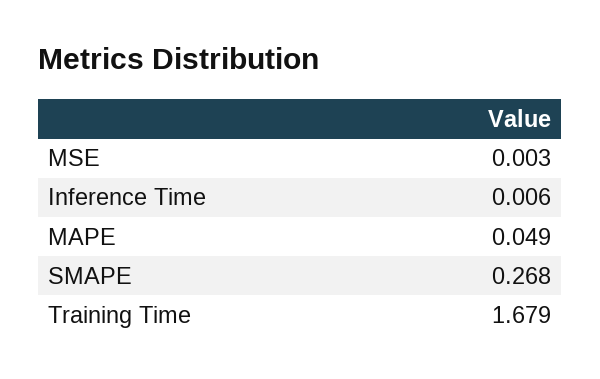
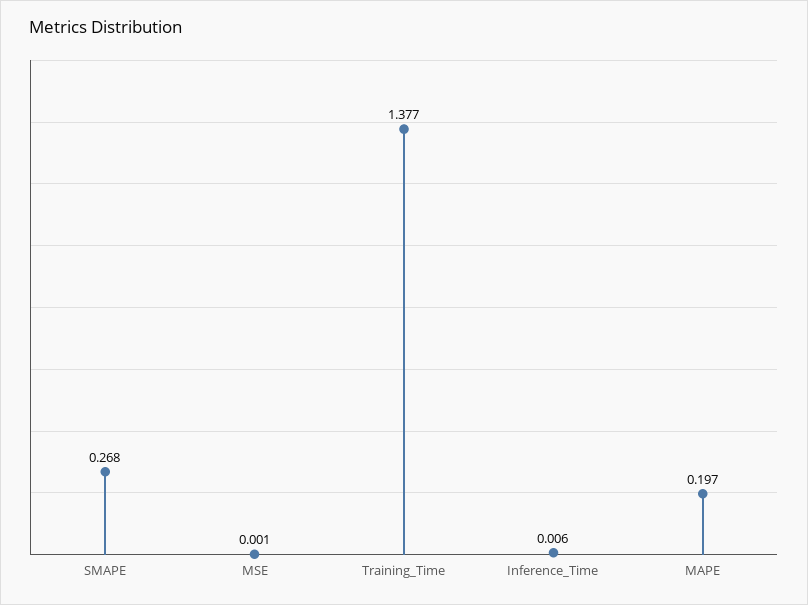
  {
-   "MSE": 0.003,
+   "MSE": 0.001,
    "Inference Time": 0.006,
-   "MAPE": 0.049,
+   "MAPE": 0.197,
    "SMAPE": 0.268,
-   "Training Time": 1.679
+   "Training Time": 1.377
  }

